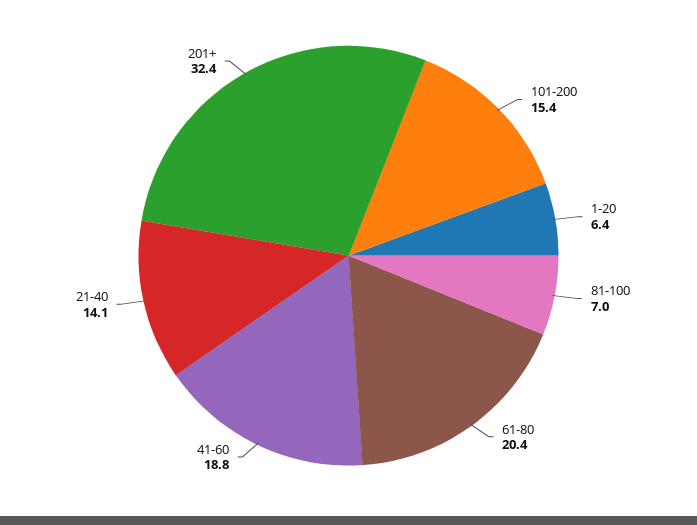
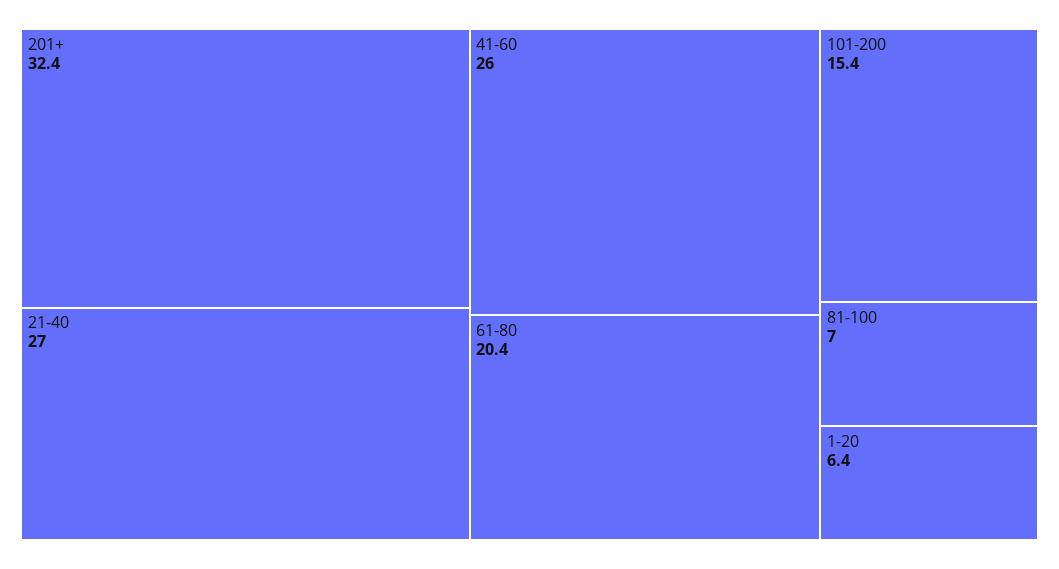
  {
    "101-200": 15.4,
    "1-20": 6.4,
    "81-100": 7,
    "61-80": 20.4,
-   "41-60": 18.8,
+   "41-60": 26,
-   "21-40": 14.1,
+   "21-40": 27,
    "201+": 32.4
  }

